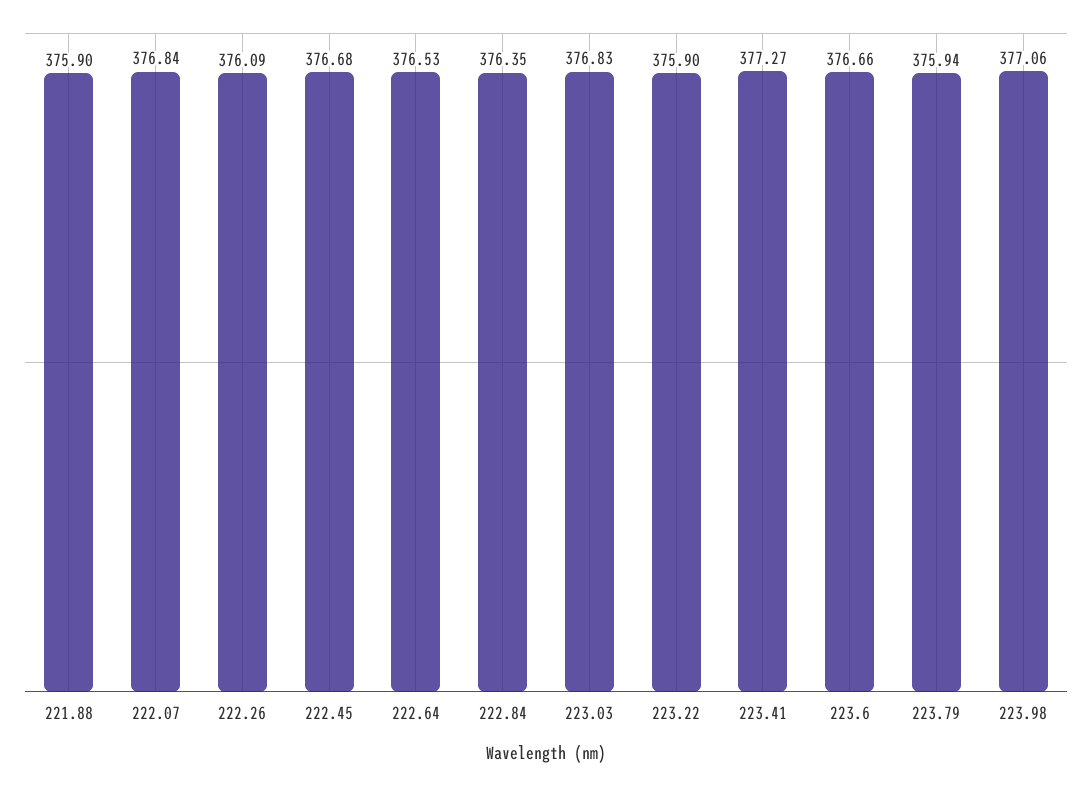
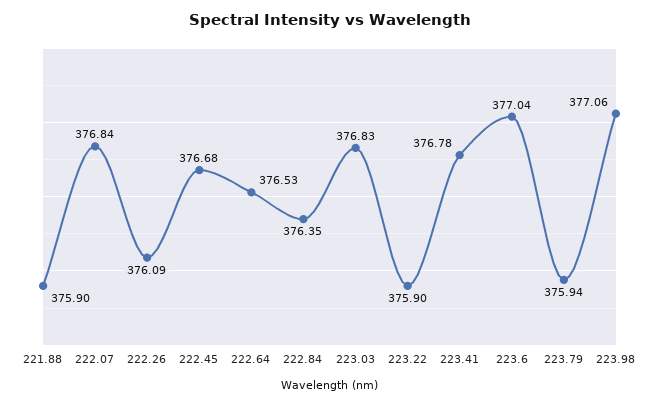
  {
    "221.88": 375.9,
    "222.07": 376.84,
    "222.26": 376.09,
    "222.45": 376.68,
    "222.64": 376.53,
    "222.84": 376.35,
    "223.03": 376.83,
    "223.22": 375.9,
-   "223.41": 377.27,
+   "223.41": 376.78,
-   "223.6": 376.66,
+   "223.6": 377.04,
    "223.79": 375.94,
    "223.98": 377.06
  }

